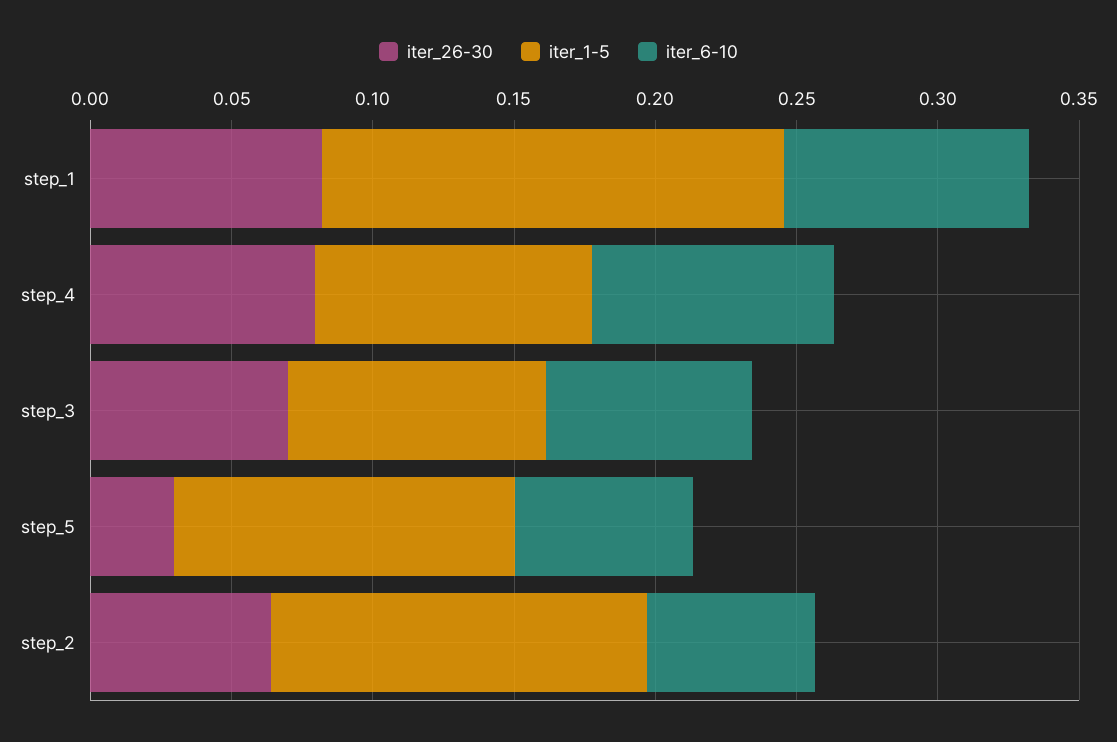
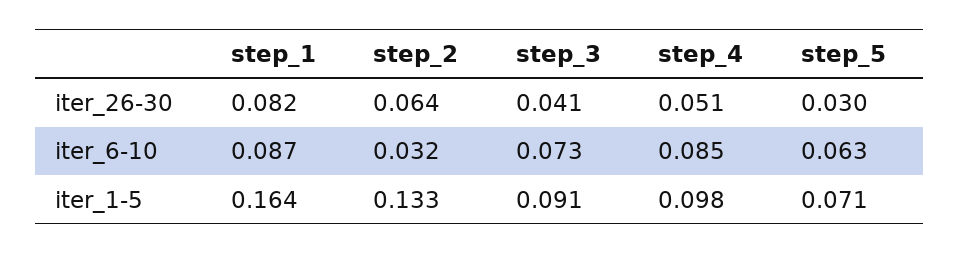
  {
    "iter_26-30": {
      "step_1": 0.082,
-     "step_4": 0.08,
+     "step_4": 0.051,
-     "step_3": 0.07,
+     "step_3": 0.041,
      "step_5": 0.03,
      "step_2": 0.064
    },
    "iter_1-5": {
      "step_1": 0.164,
      "step_4": 0.098,
      "step_3": 0.091,
-     "step_5": 0.12,
+     "step_5": 0.071,
      "step_2": 0.133
    },
    "iter_6-10": {
      "step_1": 0.087,
      "step_4": 0.085,
      "step_3": 0.073,
      "step_5": 0.063,
-     "step_2": 0.06
+     "step_2": 0.032
    }
  }

